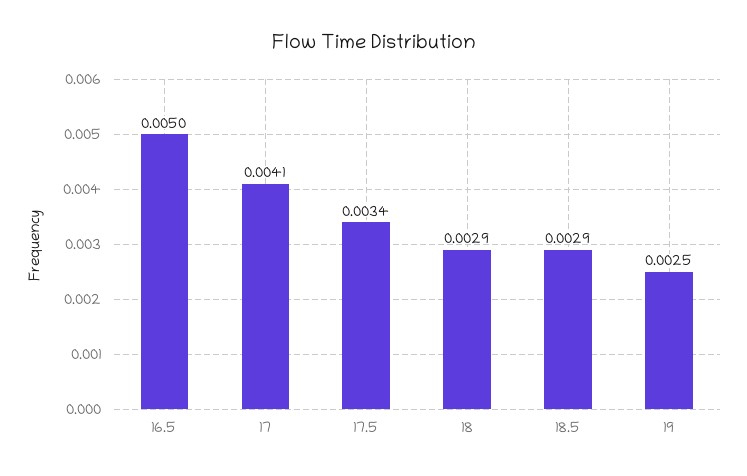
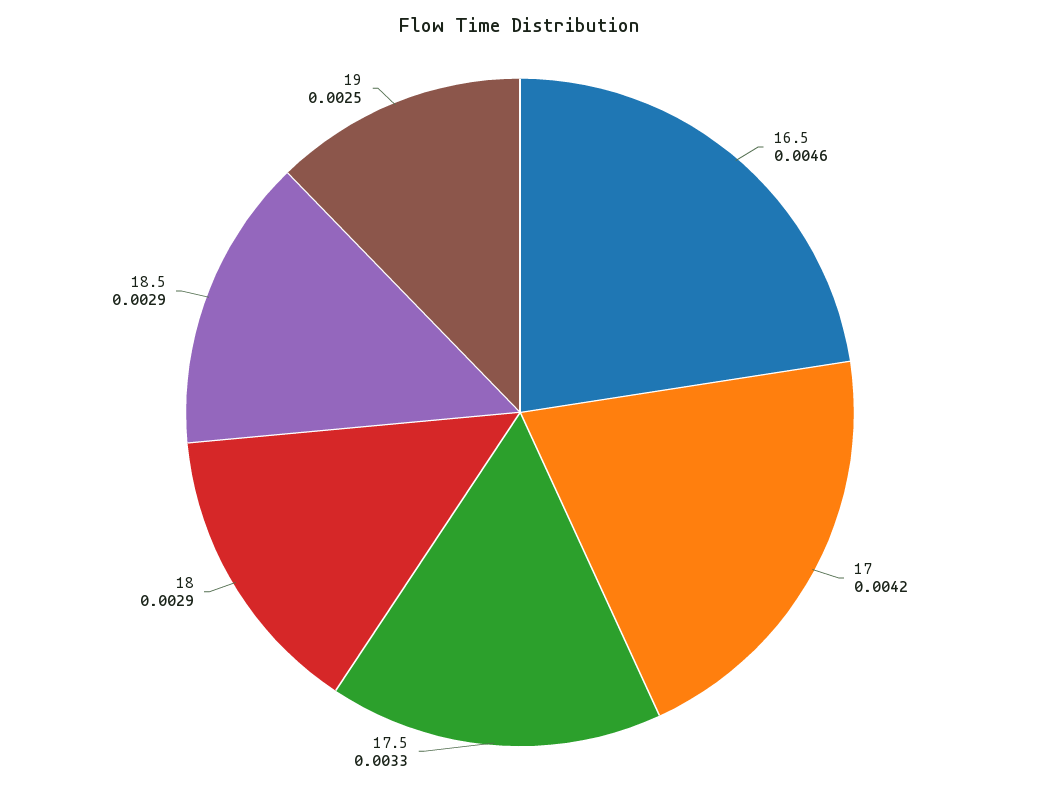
  {
-   "16.5": 0.005,
+   "16.5": 0.0046,
-   "17": 0.0041,
+   "17": 0.0042,
-   "17.5": 0.0034,
+   "17.5": 0.0033,
    "18": 0.0029,
    "18.5": 0.0029,
    "19": 0.0025
  }

